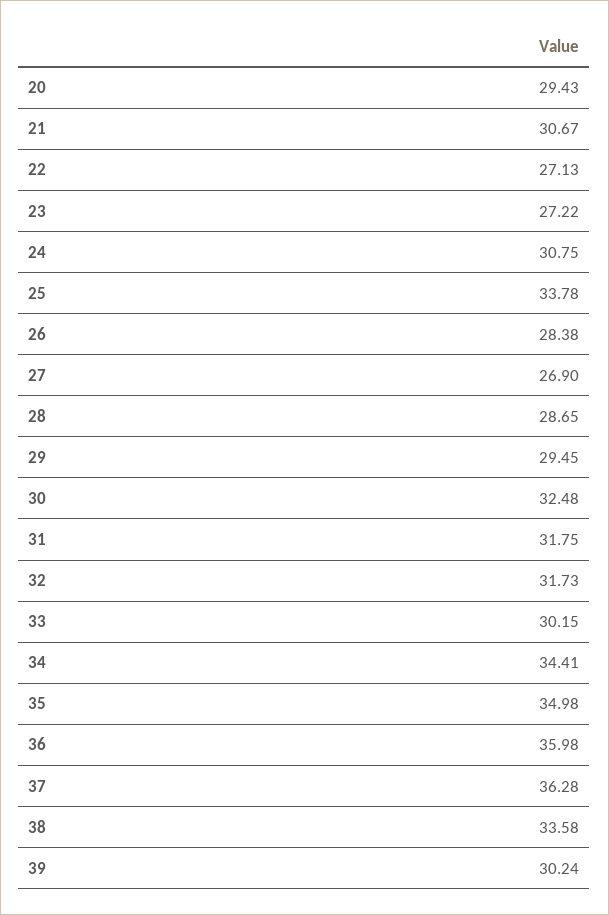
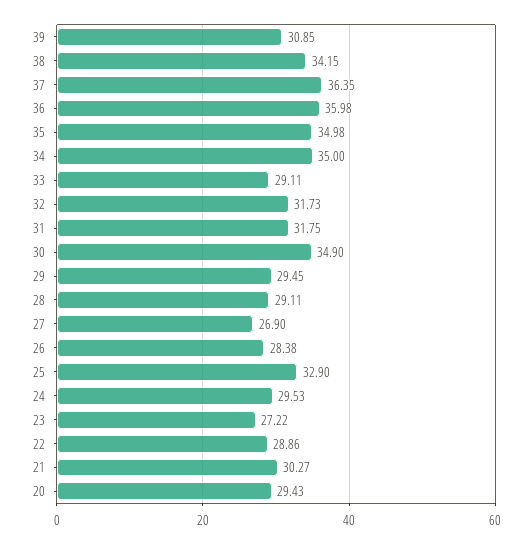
  {
    "20": 29.43,
-   "21": 30.67,
+   "21": 30.27,
-   "22": 27.13,
+   "22": 28.86,
    "23": 27.22,
-   "24": 30.75,
+   "24": 29.53,
-   "25": 33.78,
+   "25": 32.9,
    "26": 28.38,
    "27": 26.9,
-   "28": 28.65,
+   "28": 29.11,
    "29": 29.45,
-   "30": 32.48,
+   "30": 34.9,
    "31": 31.75,
    "32": 31.73,
-   "33": 30.15,
+   "33": 29.11,
-   "34": 34.41,
+   "34": 35,
    "35": 34.98,
    "36": 35.98,
-   "37": 36.28,
+   "37": 36.35,
-   "38": 33.58,
+   "38": 34.15,
-   "39": 30.24
+   "39": 30.85
  }

